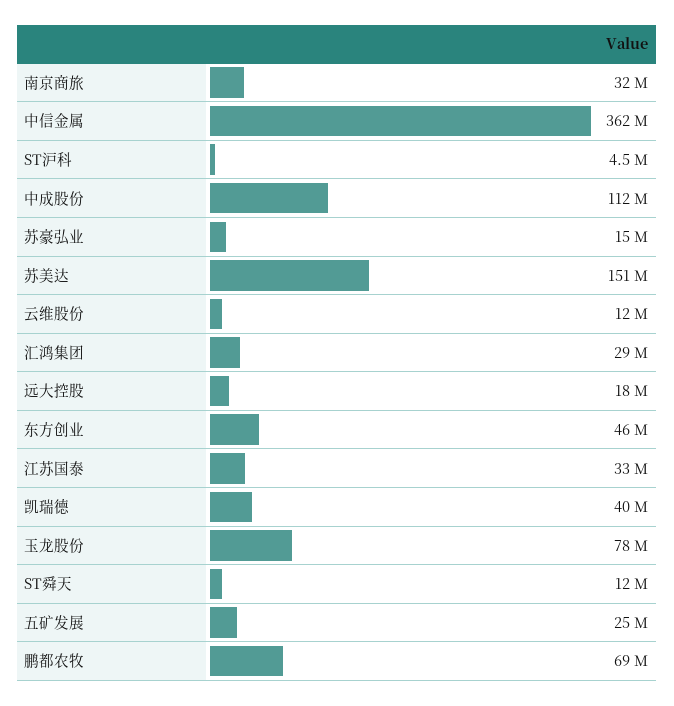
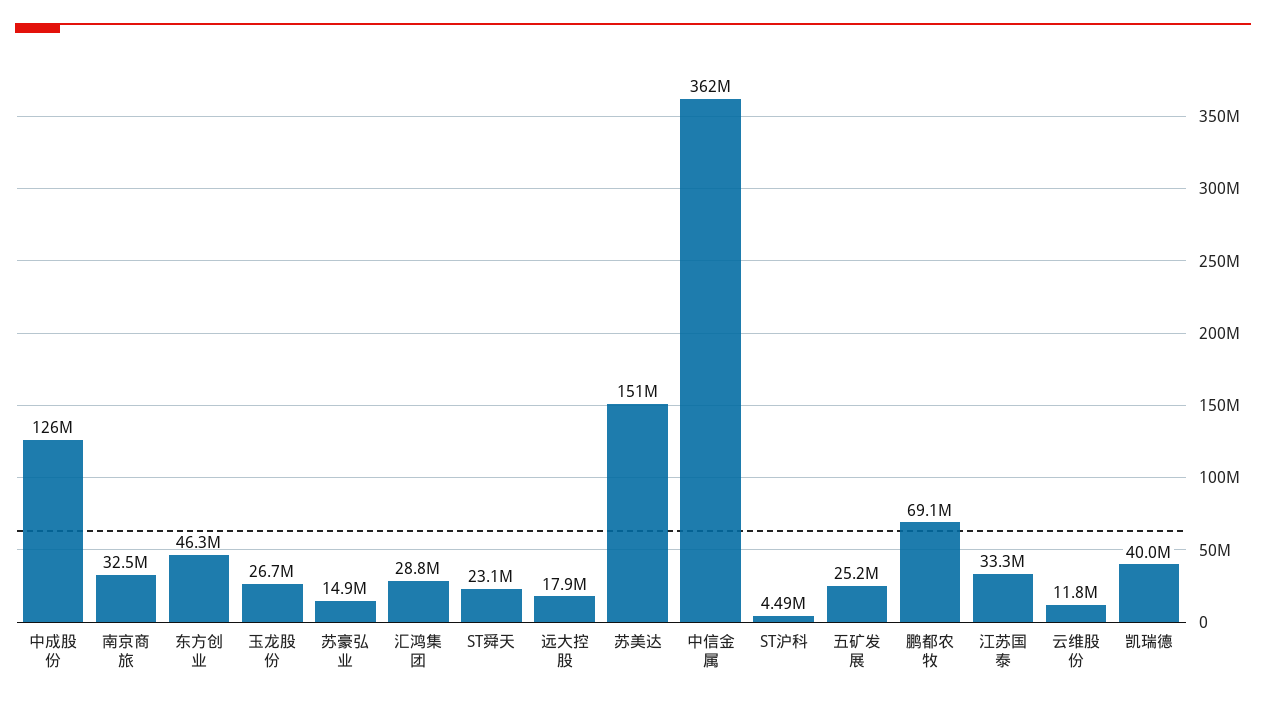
  {
    "南京商旅": 32500000,
    "中信金属": 362000000,
    "ST沪科": 4490000,
-   "中成股份": 112000000,
+   "中成股份": 126000000,
    "苏豪弘业": 14900000,
    "苏美达": 151000000,
    "云维股份": 11800000,
    "汇鸿集团": 28800000,
    "远大控股": 17900000,
    "东方创业": 46300000,
    "江苏国泰": 33300000,
    "凯瑞德": 40000000,
-   "玉龙股份": 78000000,
+   "玉龙股份": 26700000,
-   "ST舜天": 12000000,
+   "ST舜天": 23100000,
    "五矿发展": 25200000,
    "鹏都农牧": 69100000
  }

